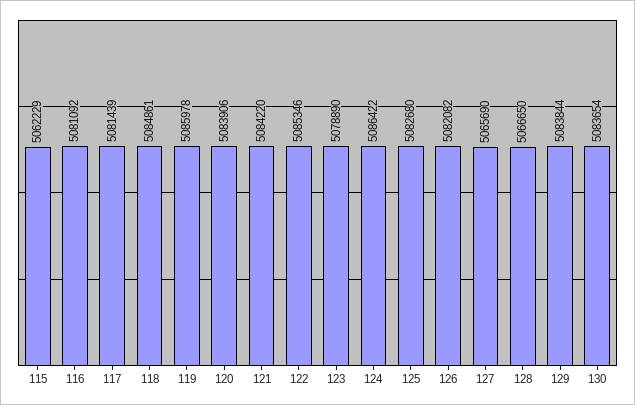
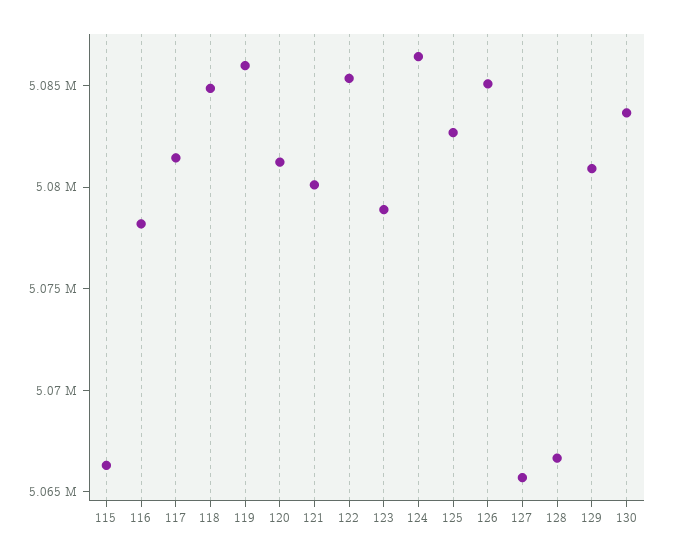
  {
-   "115": 5062229,
+   "115": 5066000,
-   "116": 5081092,
+   "116": 5078000,
    "117": 5081439,
    "118": 5084861,
    "119": 5085978,
-   "120": 5083906,
+   "120": 5081000,
-   "121": 5084220,
+   "121": 5080000,
    "122": 5085346,
    "123": 5078890,
    "124": 5086422,
    "125": 5082680,
-   "126": 5082082,
+   "126": 5085000,
    "127": 5065690,
    "128": 5066650,
-   "129": 5083844,
+   "129": 5081000,
    "130": 5083654
  }

